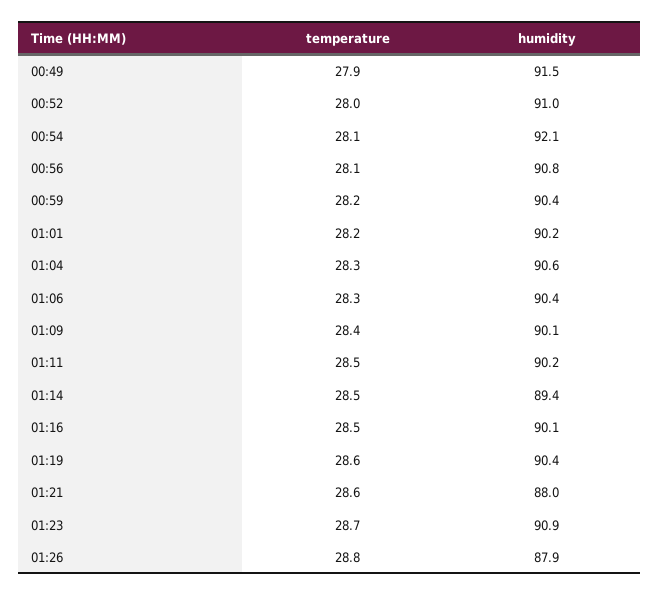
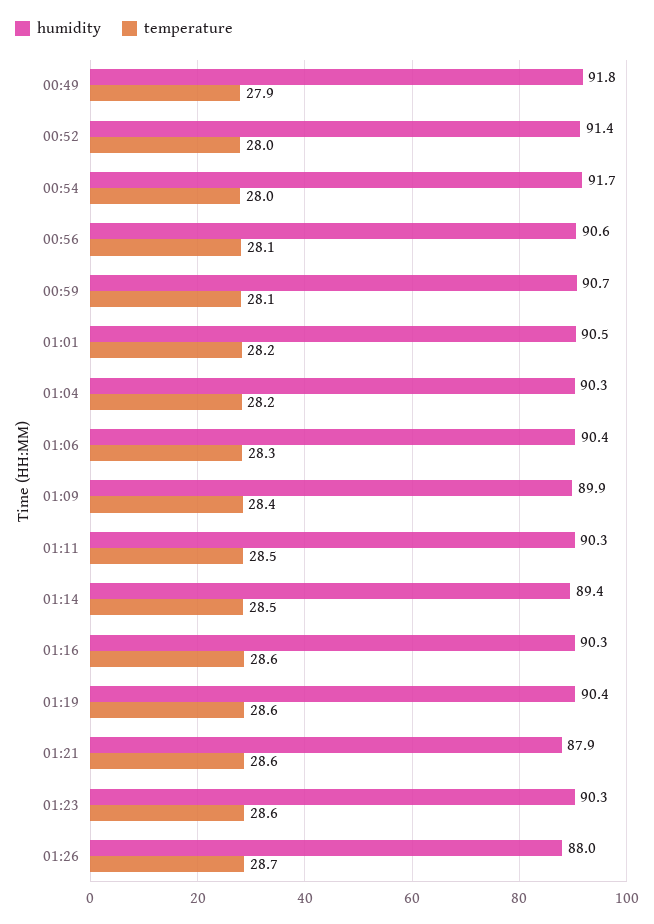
  {
    "temperature": {
      "00:49": 27.9,
      "00:52": 28,
-     "00:54": 28.1,
+     "00:54": 28,
      "00:56": 28.1,
-     "00:59": 28.2,
+     "00:59": 28.1,
      "01:01": 28.2,
-     "01:04": 28.3,
+     "01:04": 28.2,
      "01:06": 28.3,
      "01:09": 28.4,
      "01:11": 28.5,
      "01:14": 28.5,
-     "01:16": 28.5,
+     "01:16": 28.6,
      "01:19": 28.6,
      "01:21": 28.6,
-     "01:23": 28.7,
+     "01:23": 28.6,
-     "01:26": 28.8
+     "01:26": 28.7
    },
    "humidity": {
-     "00:49": 91.5,
+     "00:49": 91.8,
-     "00:52": 91,
+     "00:52": 91.4,
-     "00:54": 92.1,
+     "00:54": 91.7,
-     "00:56": 90.8,
+     "00:56": 90.6,
-     "00:59": 90.4,
+     "00:59": 90.7,
-     "01:01": 90.2,
+     "01:01": 90.5,
-     "01:04": 90.6,
+     "01:04": 90.3,
      "01:06": 90.4,
-     "01:09": 90.1,
+     "01:09": 89.9,
-     "01:11": 90.2,
+     "01:11": 90.3,
      "01:14": 89.4,
-     "01:16": 90.1,
+     "01:16": 90.3,
      "01:19": 90.4,
-     "01:21": 88,
+     "01:21": 87.9,
-     "01:23": 90.9,
+     "01:23": 90.3,
-     "01:26": 87.9
+     "01:26": 88
    }
  }

